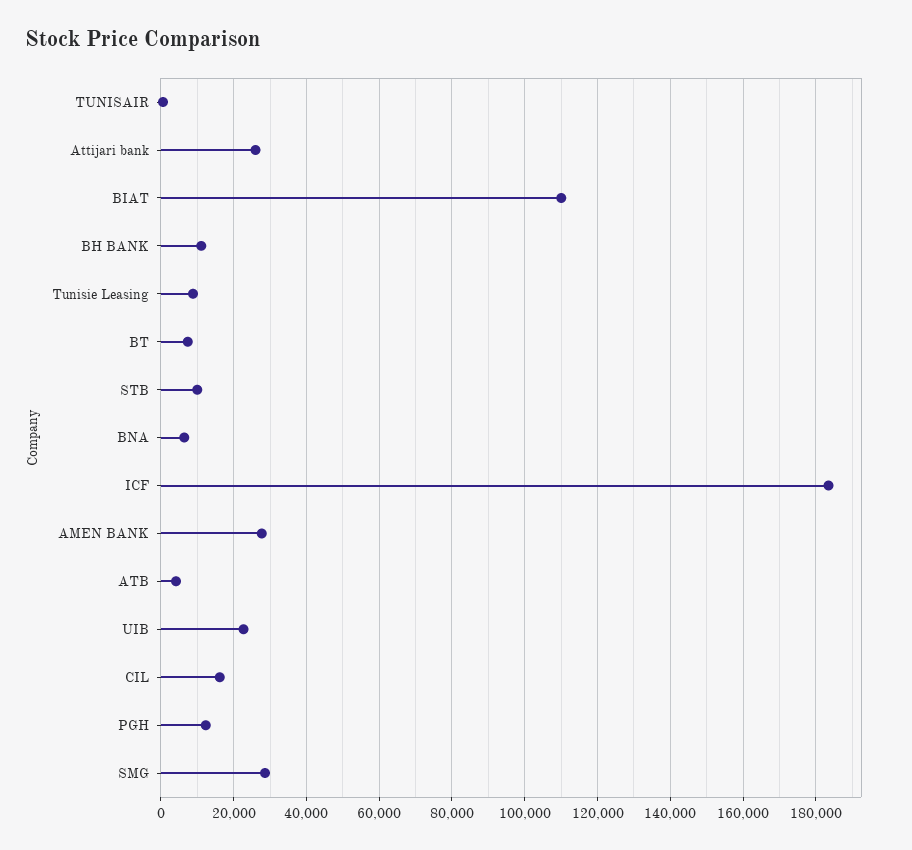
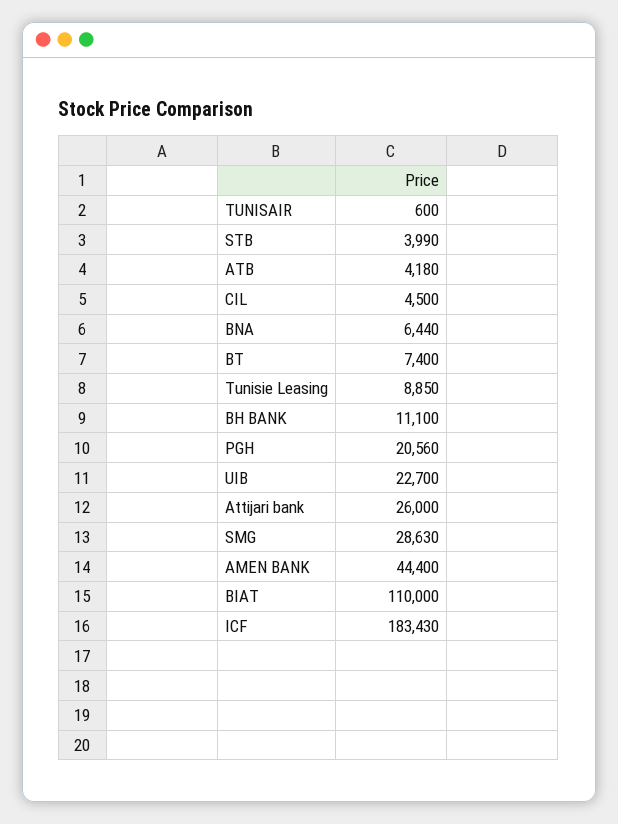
  {
    "TUNISAIR": 600,
    "Attijari bank": 26000,
    "BIAT": 110000,
    "BH BANK": 11100,
    "Tunisie Leasing": 8850,
    "BT": 7400,
-   "STB": 10000,
+   "STB": 3990,
    "BNA": 6440,
    "ICF": 183430,
-   "AMEN BANK": 28000,
+   "AMEN BANK": 44400,
    "ATB": 4180,
    "UIB": 22700,
-   "CIL": 16000,
+   "CIL": 4500,
-   "PGH": 12000,
+   "PGH": 20560,
    "SMG": 28630
  }

